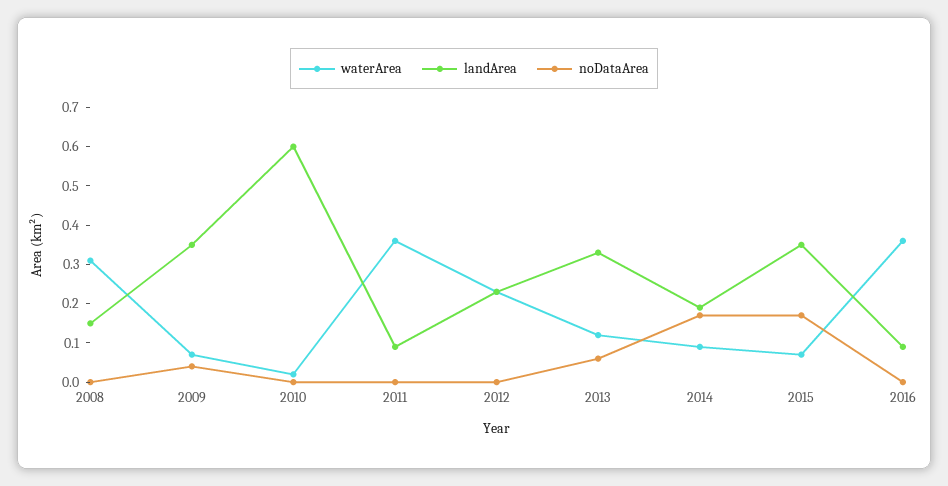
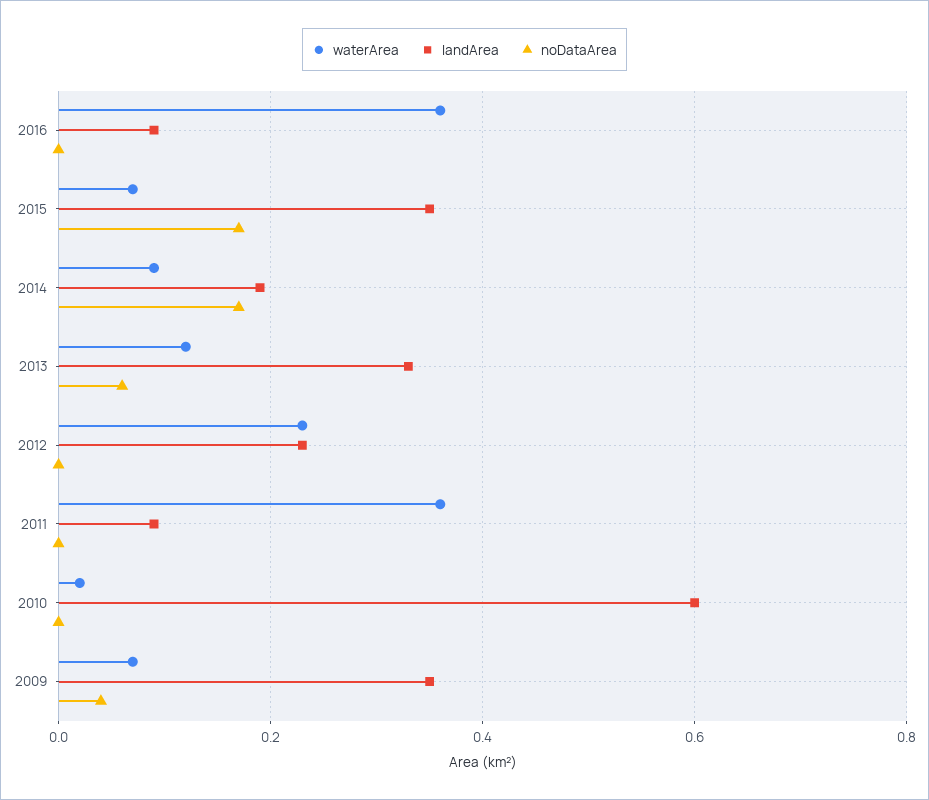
  {
    "waterArea": {
-     "2008": 0.3,
      "2009": 0.05,
      "2010": 0,
      "2011": 0.35,
      "2012": 0.25,
      "2013": 0.1,
      "2014": 0.1,
      "2015": 0.05,
      "2016": 0.35
    },
    "landArea": {
-     "2008": 0.15,
      "2009": 0.35,
      "2010": 0.6,
      "2011": 0.1,
      "2012": 0.25,
      "2013": 0.35,
      "2014": 0.2,
      "2015": 0.35,
      "2016": 0.1
    },
    "noDataArea": {
-     "2008": 0,
      "2009": 0.05,
      "2010": 0,
      "2011": 0,
      "2012": 0,
      "2013": 0.05,
      "2014": 0.15,
      "2015": 0.15,
      "2016": 0
    }
  }

